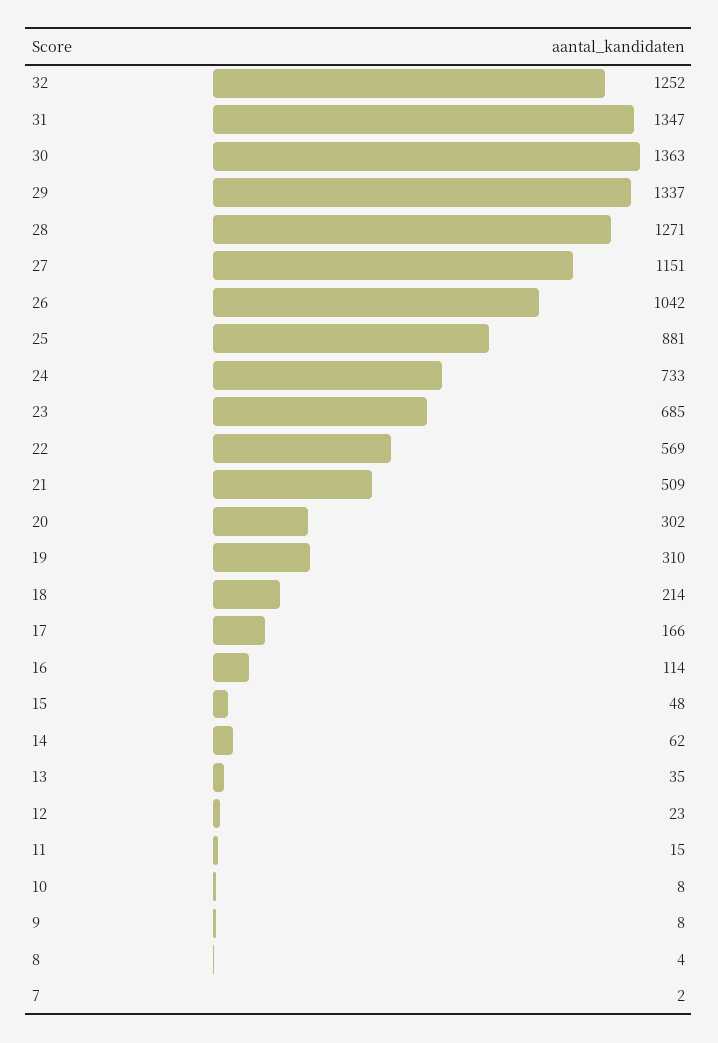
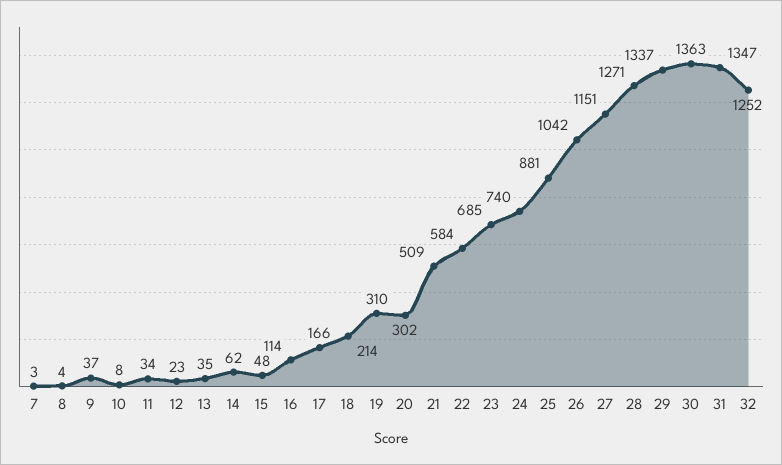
  {
    "32": 1252,
    "31": 1347,
    "30": 1363,
    "29": 1337,
    "28": 1271,
    "27": 1151,
    "26": 1042,
    "25": 881,
-   "24": 733,
+   "24": 740,
    "23": 685,
-   "22": 569,
+   "22": 584,
    "21": 509,
    "20": 302,
    "19": 310,
    "18": 214,
    "17": 166,
    "16": 114,
    "15": 48,
    "14": 62,
    "13": 35,
    "12": 23,
-   "11": 15,
+   "11": 34,
    "10": 8,
-   "9": 8,
+   "9": 37,
    "8": 4,
-   "7": 2
+   "7": 3
  }

